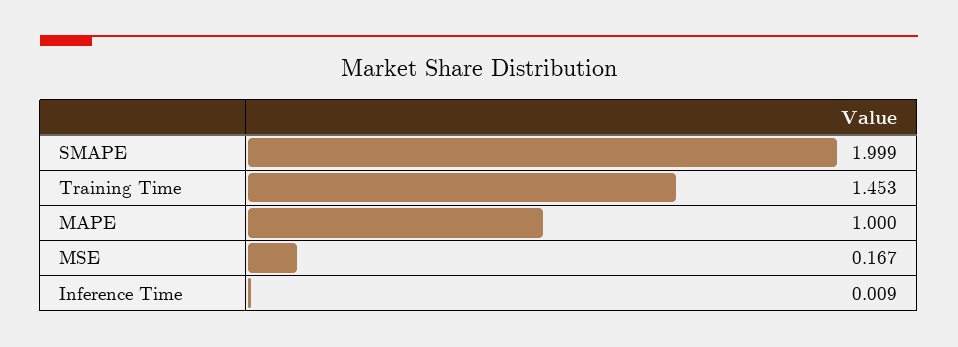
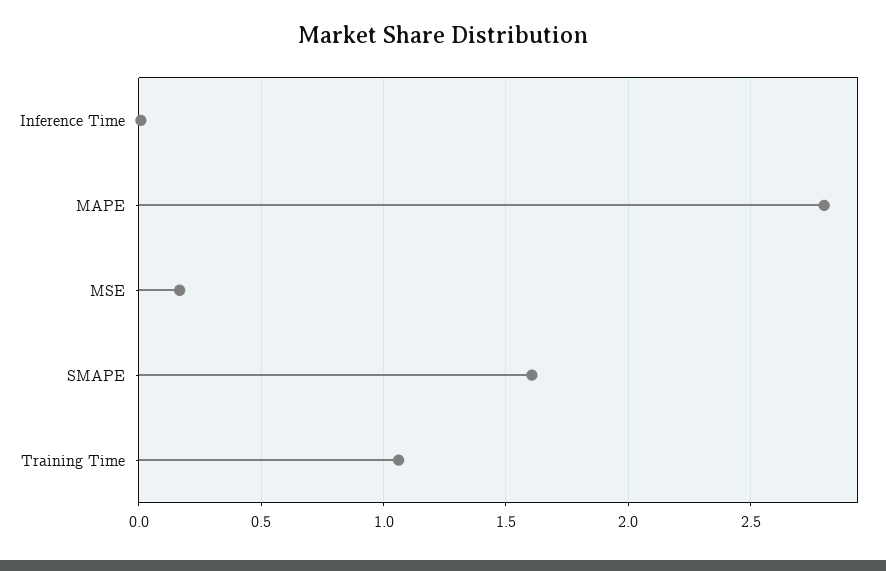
  {
-   "SMAPE": 1.999,
+   "SMAPE": 1.6,
-   "Training Time": 1.453,
+   "Training Time": 1.05,
-   "MAPE": 1,
+   "MAPE": 2.8,
    "MSE": 0.167,
    "Inference Time": 0.009
  }

